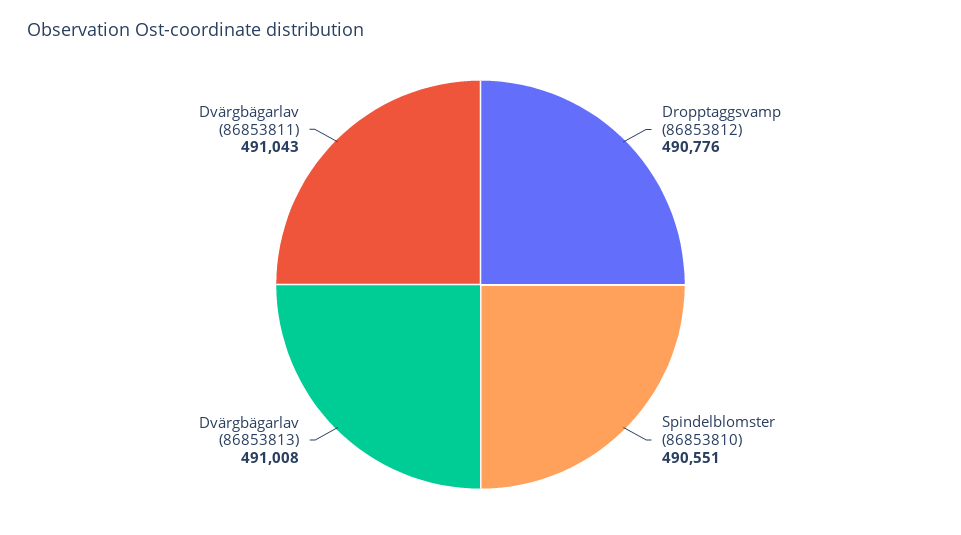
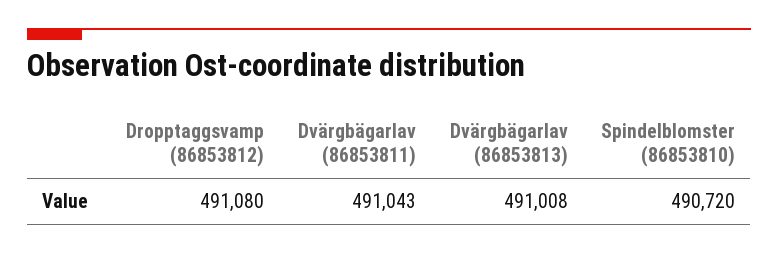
  {
-   "Dropptaggsvamp (86853812)": 490776,
+   "Dropptaggsvamp (86853812)": 491080,
-   "Spindelblomster (86853810)": 490551,
+   "Spindelblomster (86853810)": 490720,
    "Dvärgbägarlav (86853813)": 491008,
    "Dvärgbägarlav (86853811)": 491043
  }

